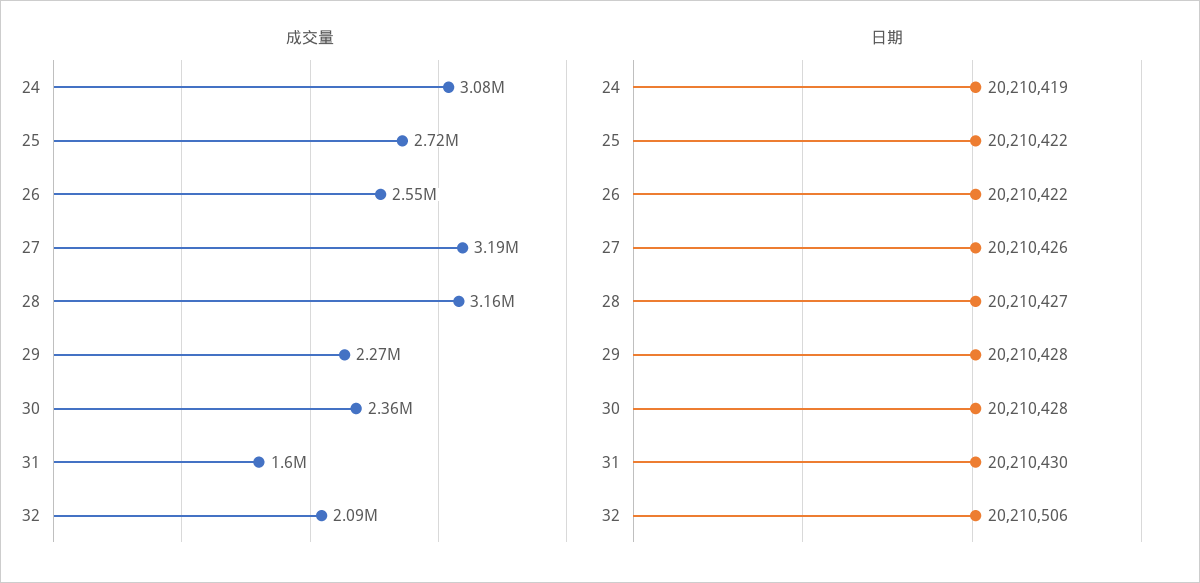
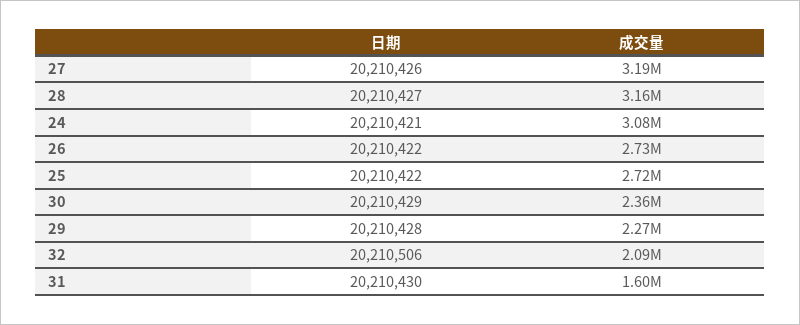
  {
    "成交量": {
      "24": 3080000,
      "25": 2720000,
-     "26": 2550000,
+     "26": 2730000,
      "27": 3190000,
      "28": 3160000,
      "29": 2270000,
      "30": 2360000,
      "31": 1600000,
      "32": 2090000
    },
    "日期": {
-     "24": 20210419,
+     "24": 20210421,
      "25": 20210422,
      "26": 20210422,
      "27": 20210426,
      "28": 20210427,
      "29": 20210428,
-     "30": 20210428,
+     "30": 20210429,
      "31": 20210430,
      "32": 20210506
    }
  }

